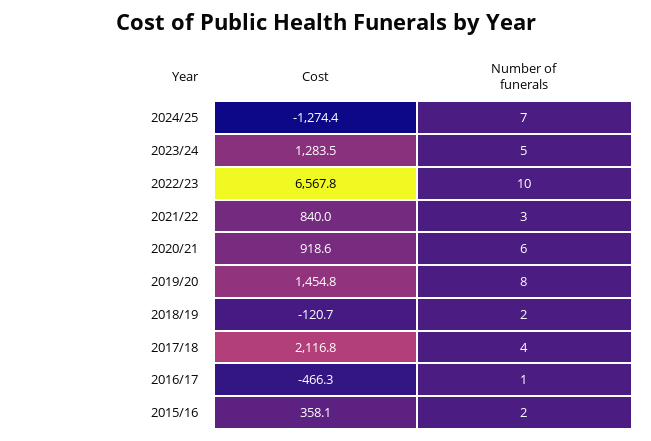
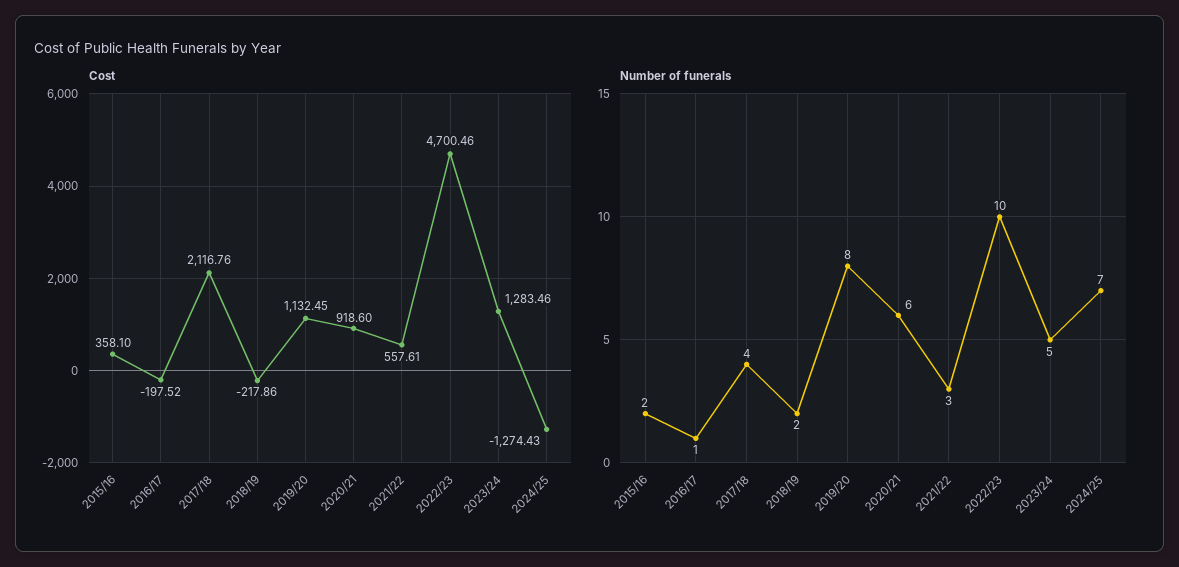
  {
    "Cost": {
      "2024/25": -1274.43,
      "2023/24": 1283.46,
-     "2022/23": 6567.8,
+     "2022/23": 4700.46,
-     "2021/22": 840,
+     "2021/22": 557.61,
      "2020/21": 918.6,
-     "2019/20": 1454.8,
+     "2019/20": 1132.45,
-     "2018/19": -120.7,
+     "2018/19": -217.86,
      "2017/18": 2116.76,
-     "2016/17": -466.3,
+     "2016/17": -197.52,
      "2015/16": 358.1
    },
    "Number of funerals": {
      "2024/25": 7,
      "2023/24": 5,
      "2022/23": 10,
      "2021/22": 3,
      "2020/21": 6,
      "2019/20": 8,
      "2018/19": 2,
      "2017/18": 4,
      "2016/17": 1,
      "2015/16": 2
    }
  }

